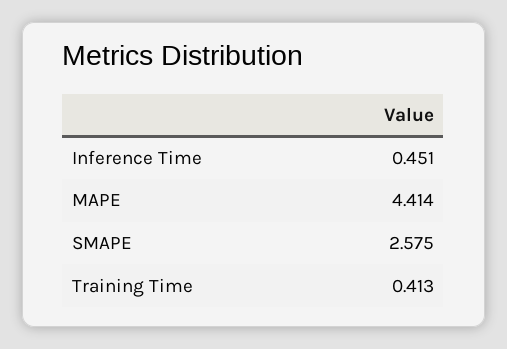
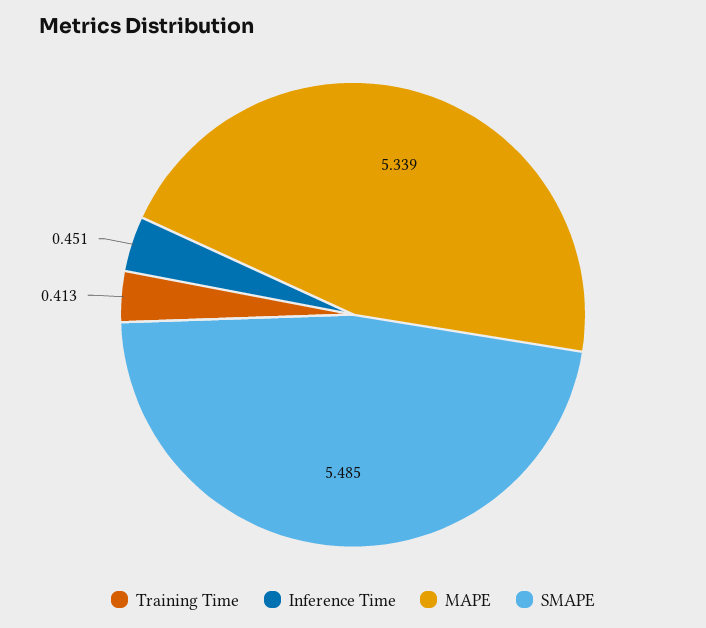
  {
    "Inference Time": 0.451,
-   "MAPE": 4.414,
+   "MAPE": 5.339,
-   "SMAPE": 2.575,
+   "SMAPE": 5.485,
    "Training Time": 0.413
  }

